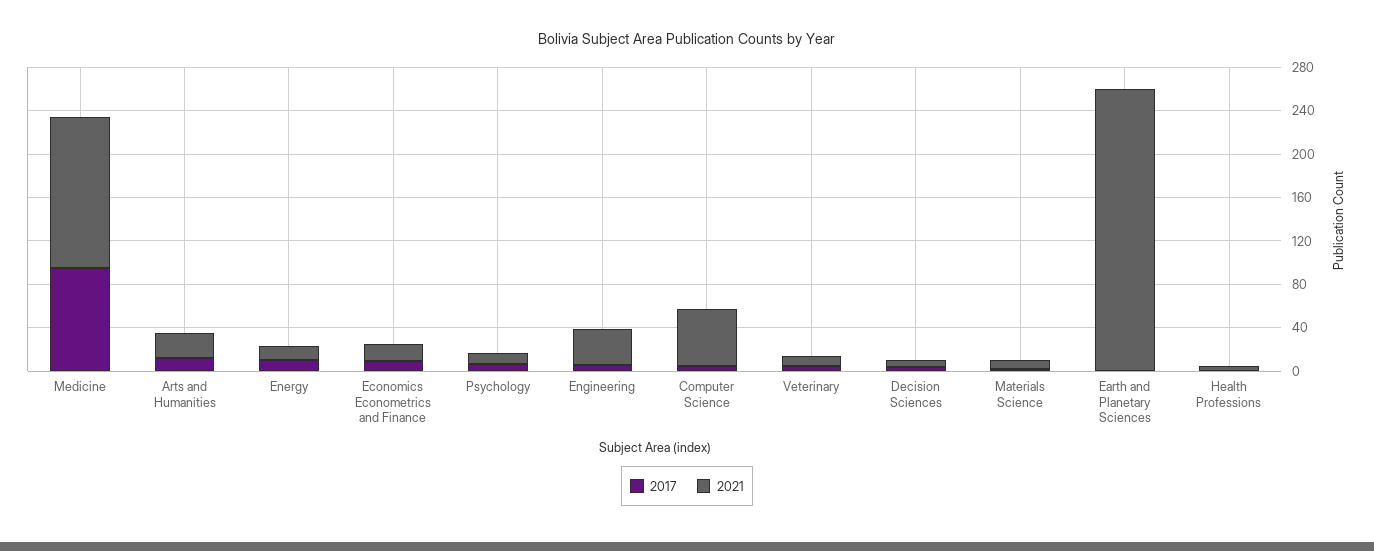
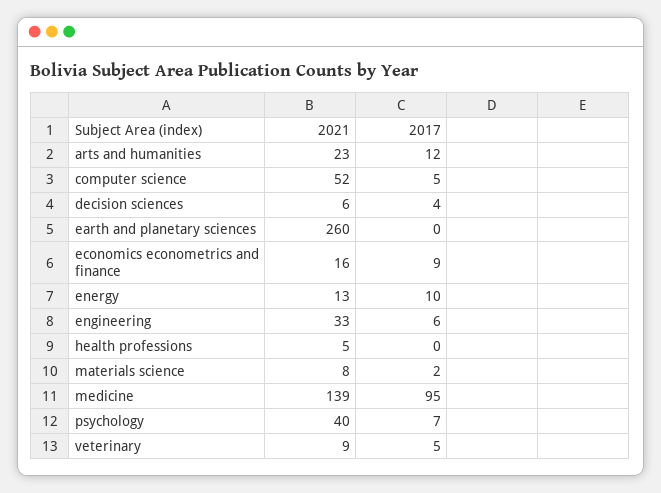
  {
    "2017": {
      "Medicine": 95,
      "Arts and Humanities": 12,
      "Energy": 10,
      "Economics Econometrics and Finance": 9,
      "Psychology": 7,
      "Engineering": 6,
      "Computer Science": 5,
      "Veterinary": 5,
      "Decision Sciences": 4,
      "Materials Science": 2,
      "Earth and Planetary Sciences": 0,
      "Health Professions": 0
    },
    "2021": {
      "Medicine": 139,
      "Arts and Humanities": 23,
      "Energy": 13,
      "Economics Econometrics and Finance": 16,
-     "Psychology": 10,
+     "Psychology": 40,
      "Engineering": 33,
      "Computer Science": 52,
      "Veterinary": 9,
      "Decision Sciences": 6,
      "Materials Science": 8,
      "Earth and Planetary Sciences": 260,
      "Health Professions": 5
    }
  }

